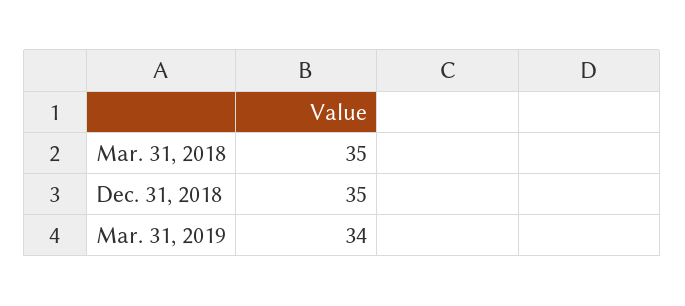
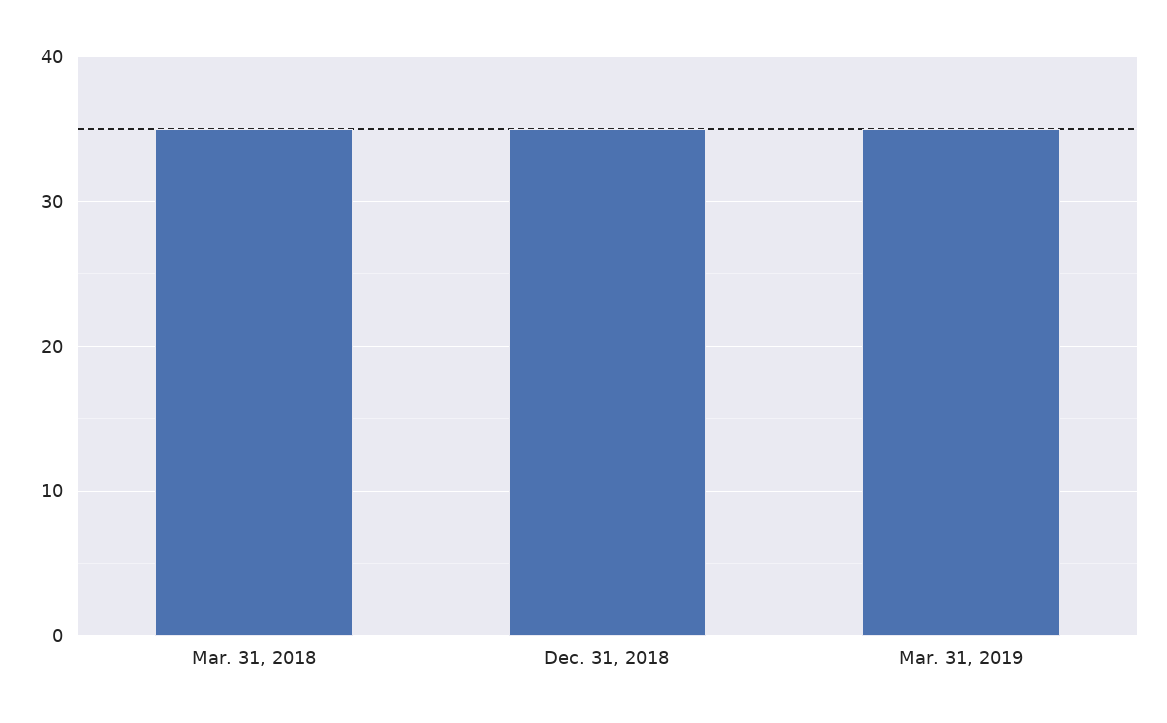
  {
    "Mar. 31, 2018": 35,
    "Dec. 31, 2018": 35,
-   "Mar. 31, 2019": 34
+   "Mar. 31, 2019": 35
  }

